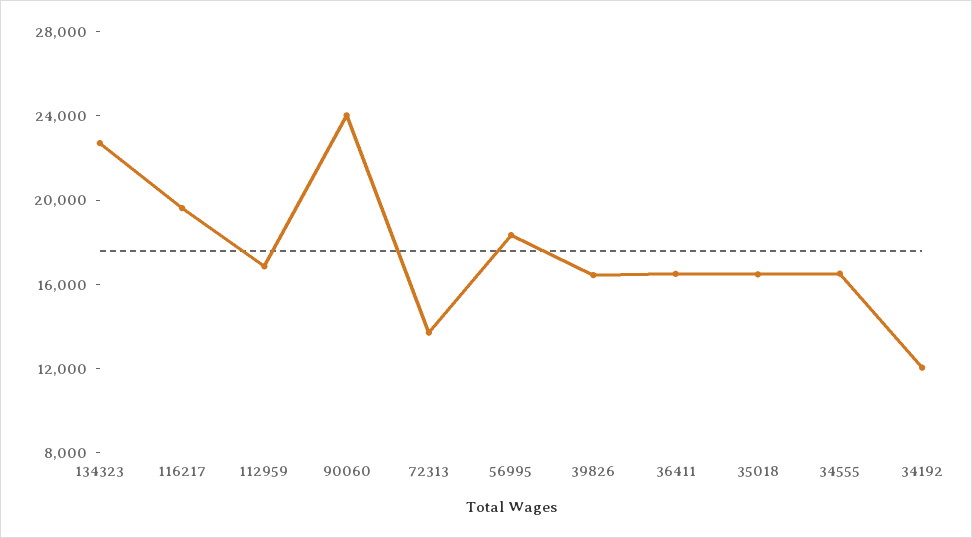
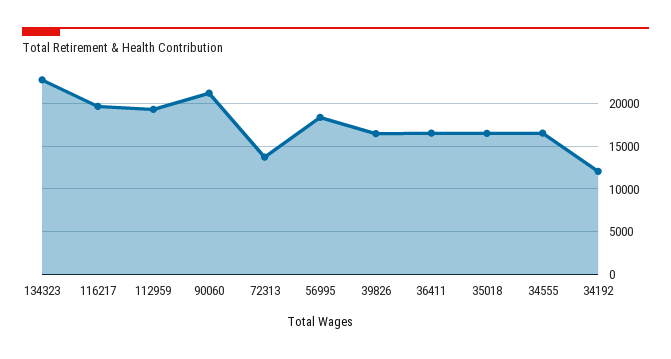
  {
    "134323": 23000,
    "116217": 20000,
-   "112959": 17000,
+   "112959": 19000,
-   "90060": 24000,
+   "90060": 21000,
    "72313": 14000,
    "56995": 18000,
    "39826": 16000,
    "36411": 16000,
    "35018": 16000,
    "34555": 17000,
    "34192": 12000
  }

